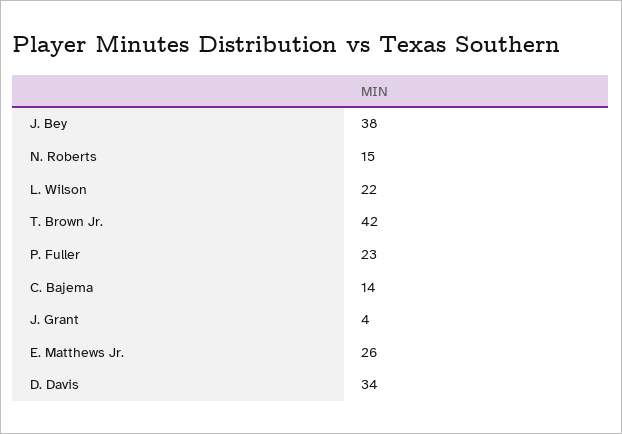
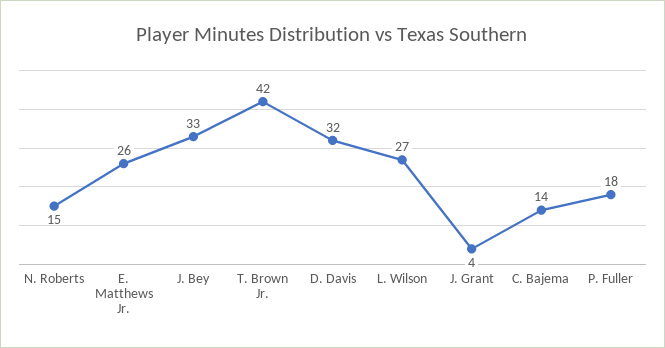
  {
-   "J. Bey": 38,
+   "J. Bey": 33,
    "N. Roberts": 15,
-   "L. Wilson": 22,
+   "L. Wilson": 27,
    "T. Brown Jr.": 42,
-   "P. Fuller": 23,
+   "P. Fuller": 18,
    "C. Bajema": 14,
    "J. Grant": 4,
    "E. Matthews Jr.": 26,
-   "D. Davis": 34
+   "D. Davis": 32
  }

